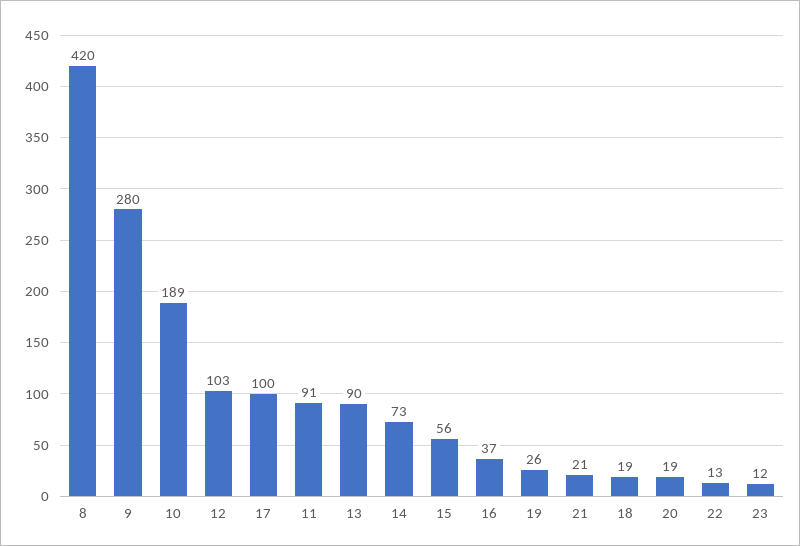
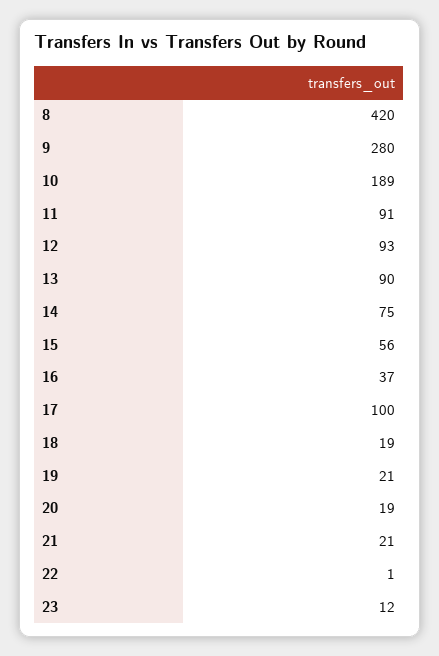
  {
    "8": 420,
    "9": 280,
    "10": 189,
-   "12": 103,
+   "12": 93,
    "17": 100,
    "11": 91,
    "13": 90,
-   "14": 73,
+   "14": 75,
    "15": 56,
    "16": 37,
-   "19": 26,
+   "19": 21,
    "21": 21,
    "18": 19,
    "20": 19,
-   "22": 13,
+   "22": 1,
    "23": 12
  }

